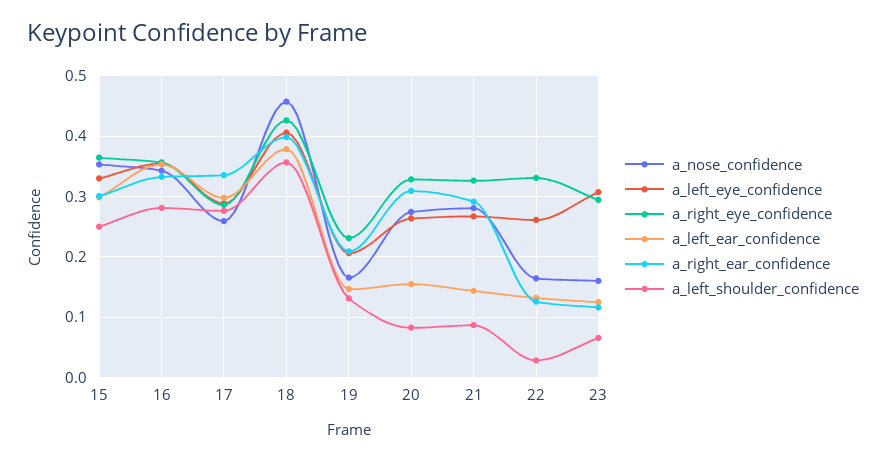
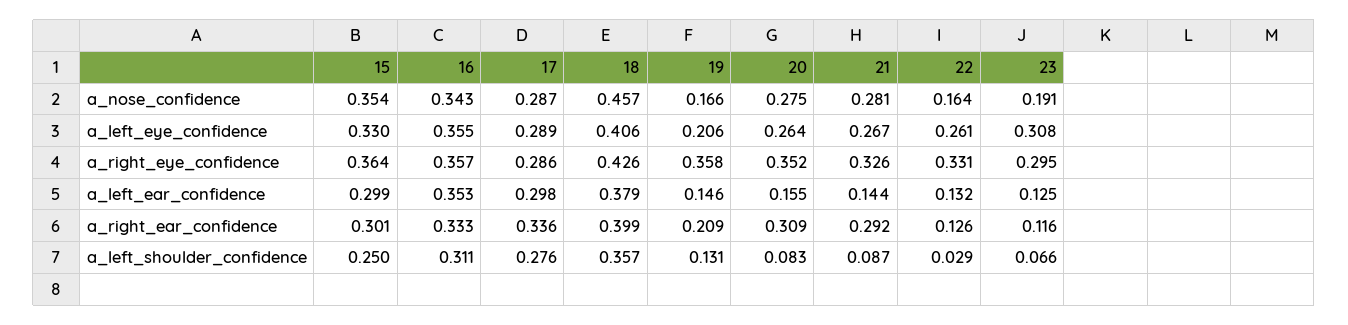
  {
    "a_nose_confidence": {
      "15": 0.354,
      "16": 0.343,
-     "17": 0.26,
+     "17": 0.287,
      "18": 0.457,
      "19": 0.166,
      "20": 0.275,
      "21": 0.281,
      "22": 0.164,
-     "23": 0.16
+     "23": 0.191
    },
    "a_left_eye_confidence": {
      "15": 0.33,
      "16": 0.355,
      "17": 0.289,
      "18": 0.406,
      "19": 0.206,
      "20": 0.264,
      "21": 0.267,
      "22": 0.261,
      "23": 0.308
    },
    "a_right_eye_confidence": {
      "15": 0.364,
      "16": 0.357,
      "17": 0.286,
      "18": 0.426,
-     "19": 0.23,
+     "19": 0.358,
-     "20": 0.33,
+     "20": 0.352,
      "21": 0.326,
      "22": 0.331,
      "23": 0.295
    },
    "a_left_ear_confidence": {
      "15": 0.299,
      "16": 0.353,
      "17": 0.298,
      "18": 0.379,
      "19": 0.146,
      "20": 0.155,
      "21": 0.144,
      "22": 0.132,
      "23": 0.125
    },
    "a_right_ear_confidence": {
      "15": 0.301,
      "16": 0.333,
      "17": 0.336,
      "18": 0.399,
      "19": 0.209,
      "20": 0.309,
      "21": 0.292,
      "22": 0.126,
      "23": 0.116
    },
    "a_left_shoulder_confidence": {
      "15": 0.25,
-     "16": 0.28,
+     "16": 0.311,
      "17": 0.276,
      "18": 0.357,
      "19": 0.131,
      "20": 0.083,
      "21": 0.087,
      "22": 0.029,
      "23": 0.066
    }
  }

